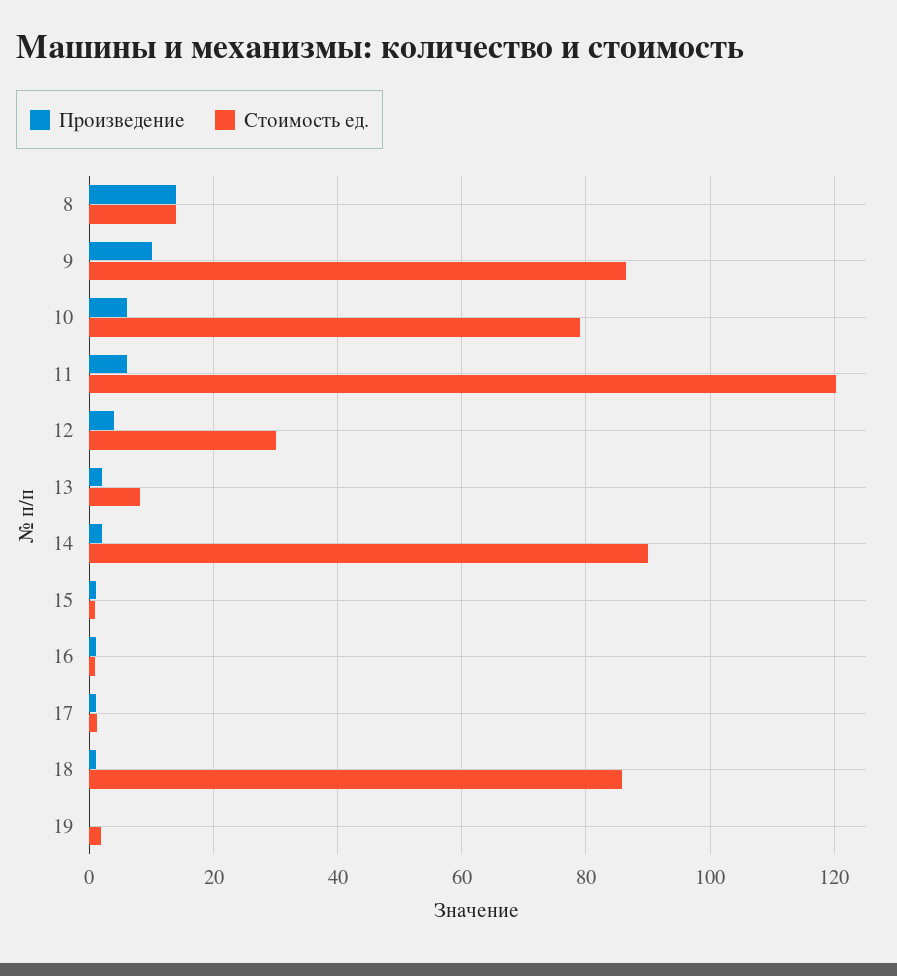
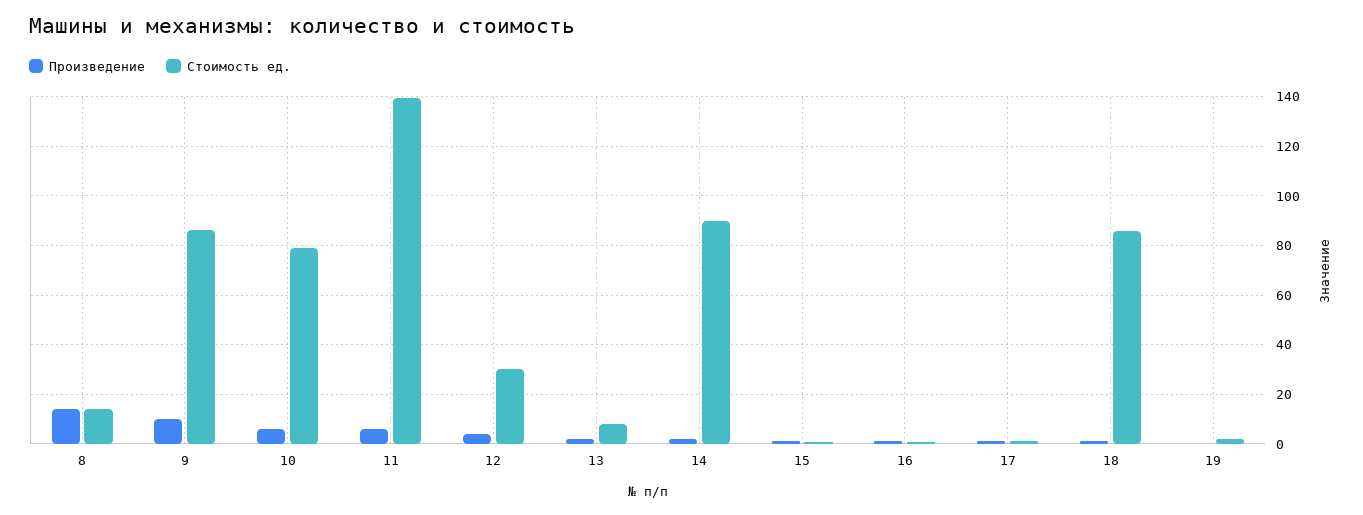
  {
    "Произведение": {
      "8": 14,
      "9": 10,
      "10": 6,
      "11": 6,
      "12": 4,
      "13": 2,
      "14": 2,
      "15": 2,
      "16": 2,
      "17": 2,
      "18": 2,
      "19": 0
    },
    "Стоимость ед.": {
      "8": 14,
      "9": 86,
      "10": 80,
-     "11": 120,
+     "11": 140,
      "12": 30,
      "13": 8,
      "14": 90,
      "15": 0,
      "16": 0,
      "17": 2,
      "18": 86,
      "19": 2
    }
  }

